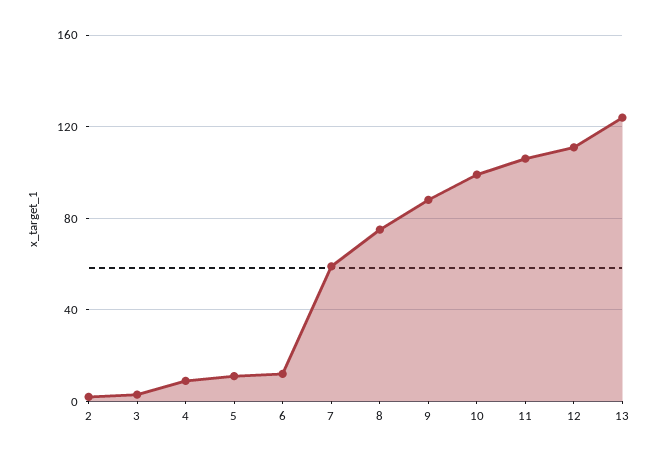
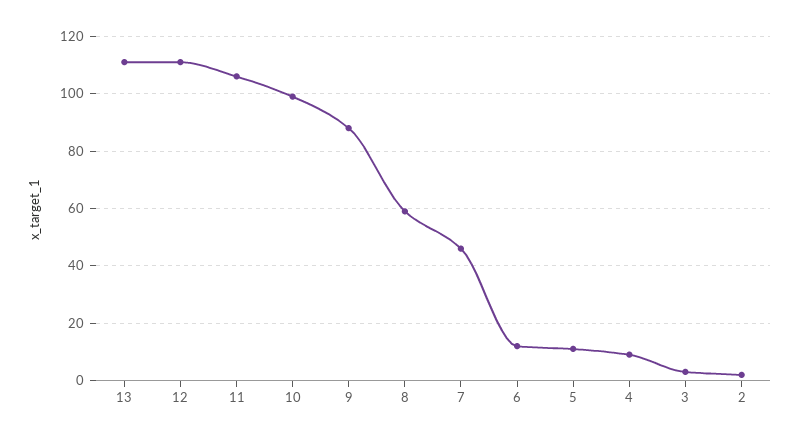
  {
    "2": 0,
    "3": 5,
    "4": 10,
    "5": 10,
    "6": 10,
-   "7": 60,
+   "7": 45,
-   "8": 75,
+   "8": 60,
    "9": 90,
    "10": 100,
    "11": 105,
    "12": 110,
-   "13": 125
+   "13": 110
  }

